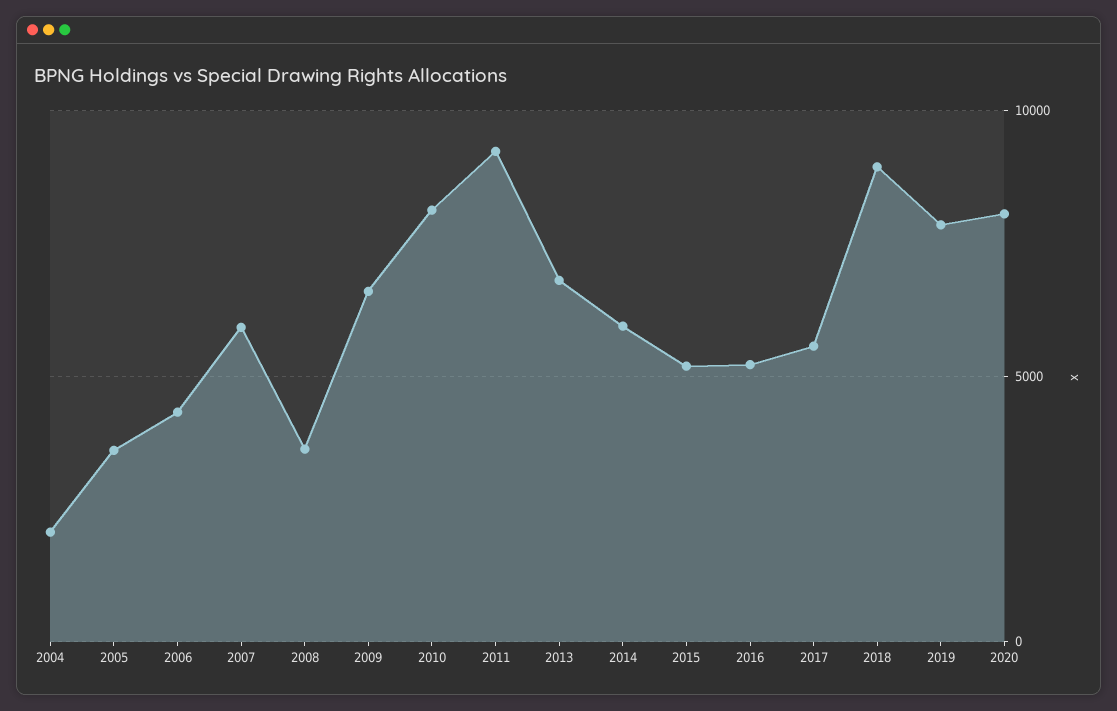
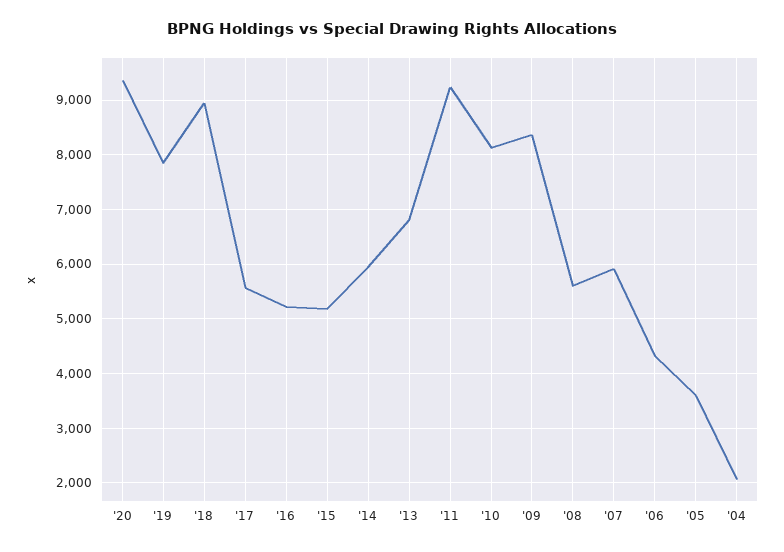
  {
    "2004": 2000,
    "2005": 3600,
    "2006": 4400,
    "2007": 6000,
-   "2008": 3500,
+   "2008": 5600,
-   "2009": 6500,
+   "2009": 8400,
    "2010": 8200,
    "2011": 9200,
    "2013": 6800,
    "2014": 6000,
    "2015": 5200,
    "2016": 5200,
    "2017": 5600,
    "2018": 9000,
    "2019": 7800,
-   "2020": 8000
+   "2020": 9400
  }

